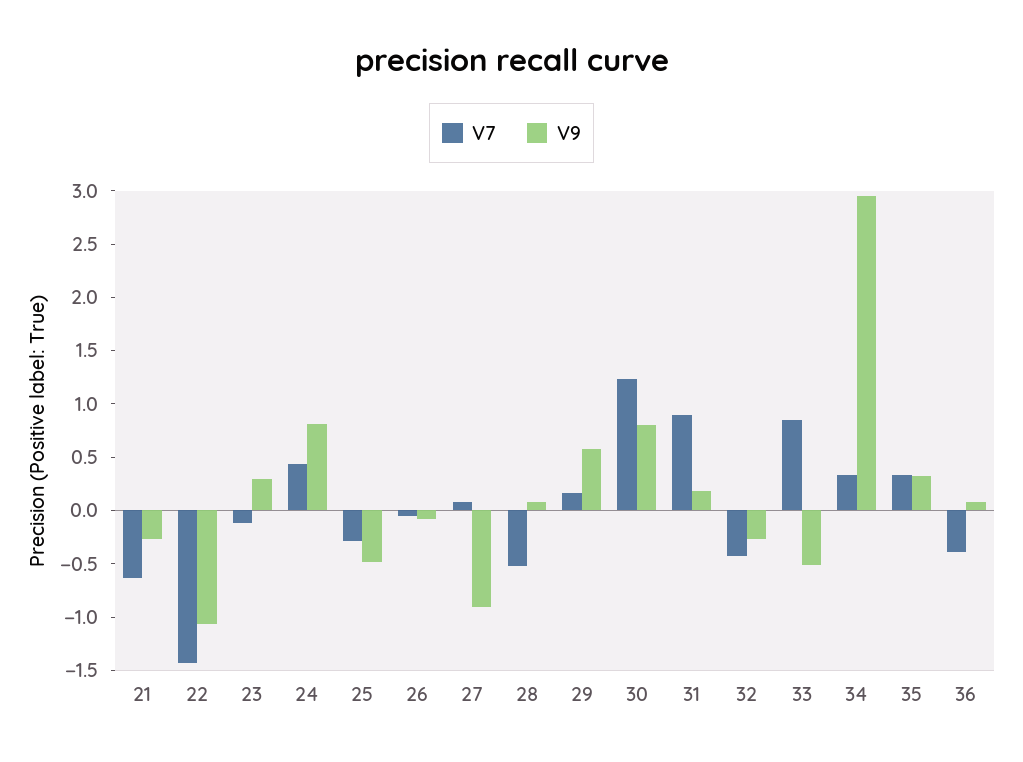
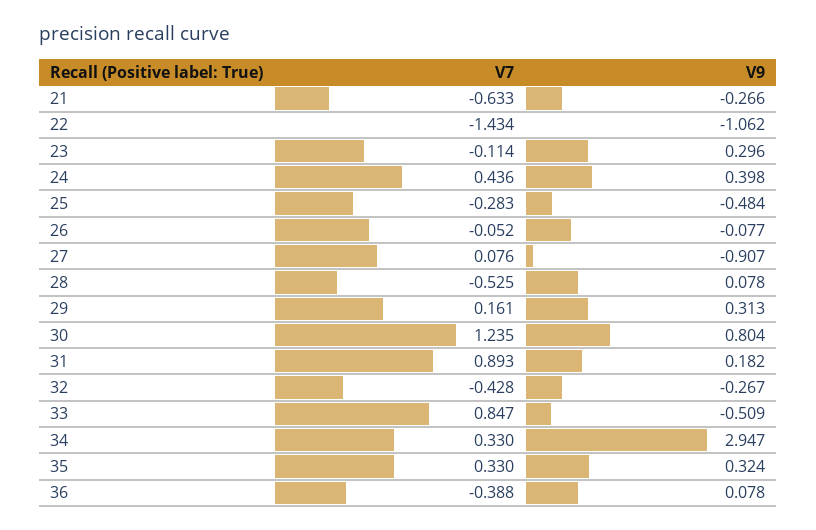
  {
    "V7": {
      "21": -0.633,
      "22": -1.434,
      "23": -0.114,
      "24": 0.436,
      "25": -0.283,
      "26": -0.052,
      "27": 0.076,
      "28": -0.525,
      "29": 0.161,
      "30": 1.235,
      "31": 0.893,
      "32": -0.428,
      "33": 0.847,
      "34": 0.33,
      "35": 0.33,
      "36": -0.388
    },
    "V9": {
      "21": -0.266,
      "22": -1.062,
      "23": 0.296,
-     "24": 0.8,
+     "24": 0.398,
      "25": -0.484,
      "26": -0.077,
      "27": -0.907,
      "28": 0.078,
-     "29": 0.6,
+     "29": 0.313,
      "30": 0.804,
      "31": 0.182,
      "32": -0.267,
      "33": -0.509,
      "34": 2.947,
      "35": 0.324,
      "36": 0.078
    }
  }

